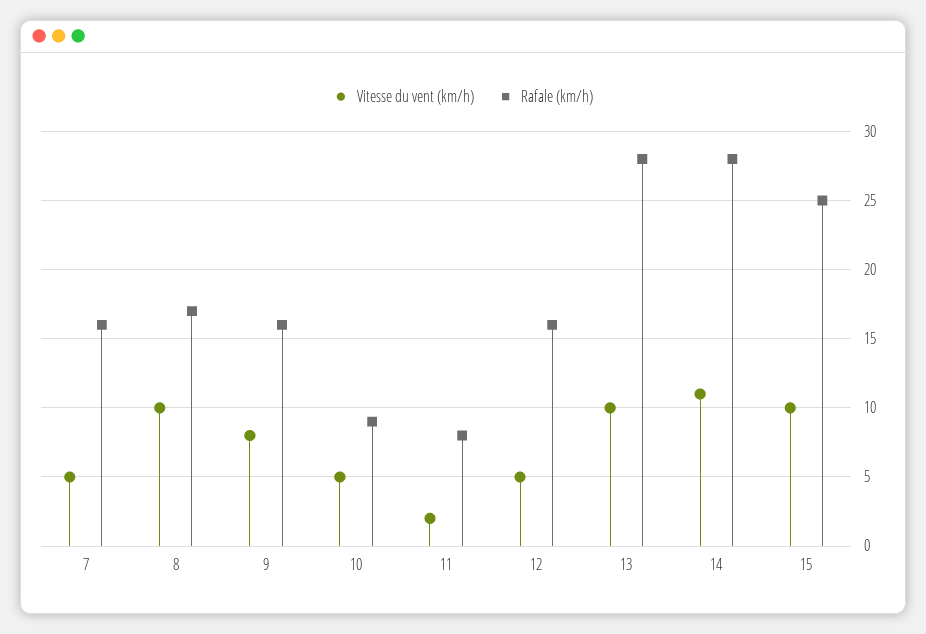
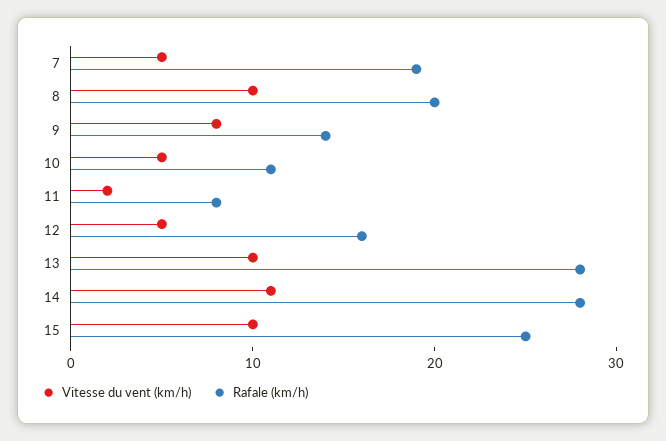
  {
    "Vitesse du vent (km/h)": {
      "7": 5,
      "8": 10,
      "9": 8,
      "10": 5,
      "11": 2,
      "12": 5,
      "13": 10,
      "14": 11,
      "15": 10
    },
    "Rafale (km/h)": {
-     "7": 16,
+     "7": 19,
-     "8": 17,
+     "8": 20,
-     "9": 16,
+     "9": 14,
-     "10": 9,
+     "10": 11,
      "11": 8,
      "12": 16,
      "13": 28,
      "14": 28,
      "15": 25
    }
  }

